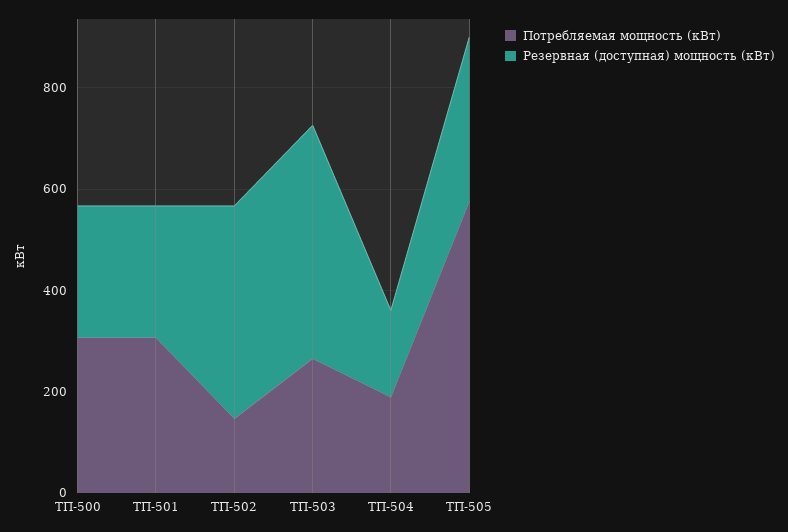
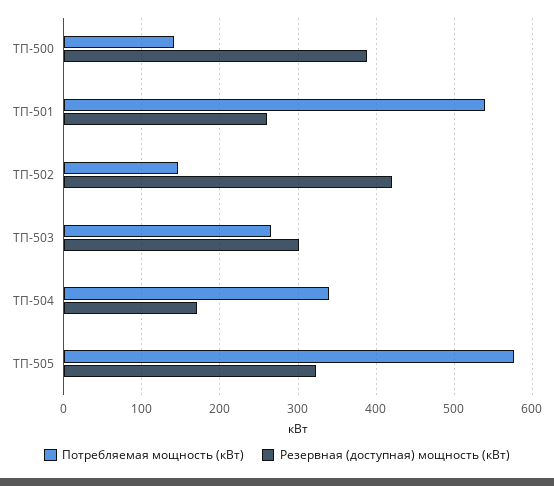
  {
    "Потребляемая мощность (кВт)": {
-     "ТП-500": 300,
+     "ТП-500": 140,
-     "ТП-501": 300,
+     "ТП-501": 540,
      "ТП-502": 150,
      "ТП-503": 270,
-     "ТП-504": 200,
+     "ТП-504": 340,
      "ТП-505": 580
    },
    "Резервная (доступная) мощность (кВт)": {
-     "ТП-500": 250,
+     "ТП-500": 390,
      "ТП-501": 260,
      "ТП-502": 420,
-     "ТП-503": 450,
+     "ТП-503": 300,
      "ТП-504": 170,
      "ТП-505": 320
    }
  }

